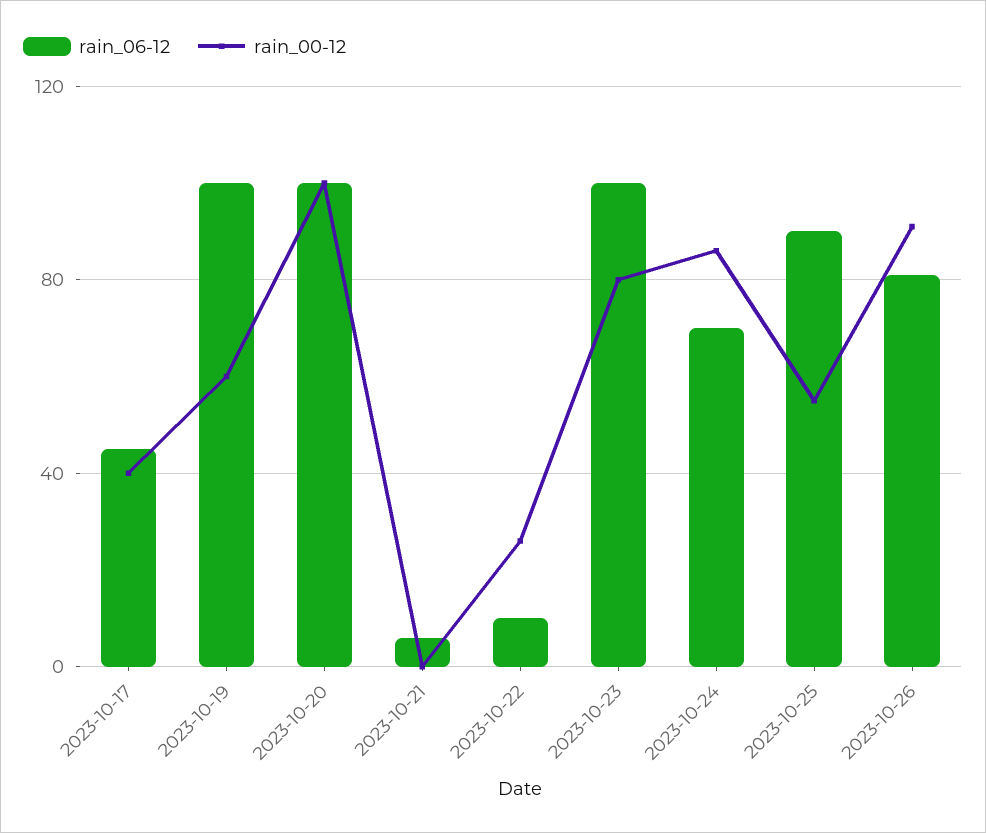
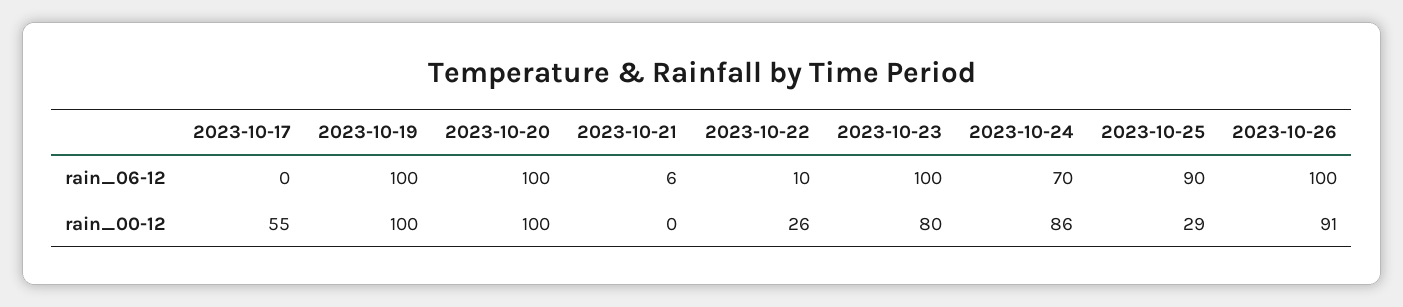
  {
    "rain_06-12": {
-     "2023-10-17": 45,
+     "2023-10-17": 0,
      "2023-10-19": 100,
      "2023-10-20": 100,
      "2023-10-21": 6,
      "2023-10-22": 10,
      "2023-10-23": 100,
      "2023-10-24": 70,
      "2023-10-25": 90,
-     "2023-10-26": 80
+     "2023-10-26": 100
    },
    "rain_00-12": {
-     "2023-10-17": 40,
+     "2023-10-17": 55,
-     "2023-10-19": 60,
+     "2023-10-19": 100,
      "2023-10-20": 100,
      "2023-10-21": 0,
      "2023-10-22": 26,
      "2023-10-23": 80,
      "2023-10-24": 86,
-     "2023-10-25": 55,
+     "2023-10-25": 29,
      "2023-10-26": 91
    }
  }

